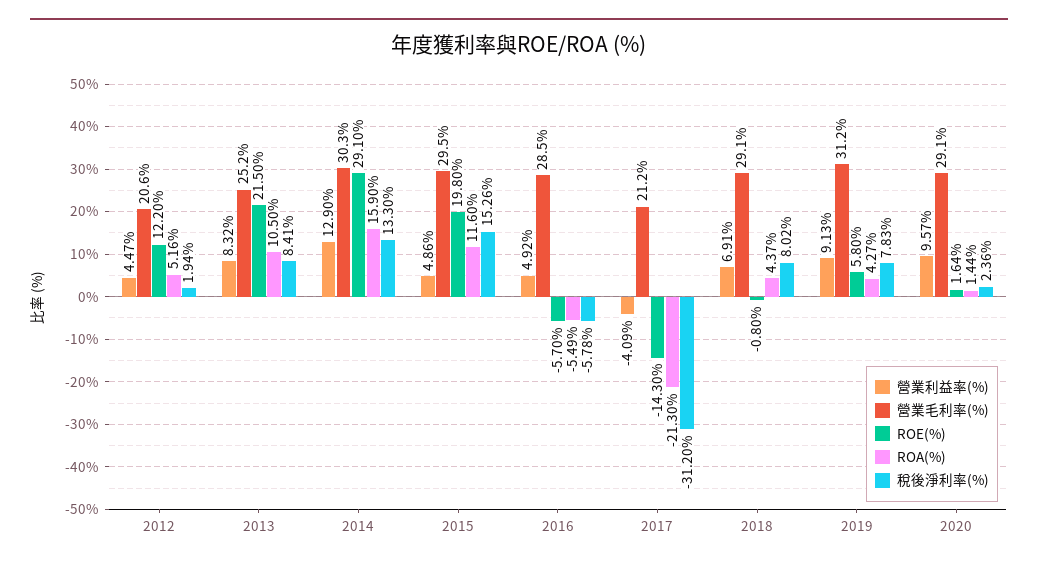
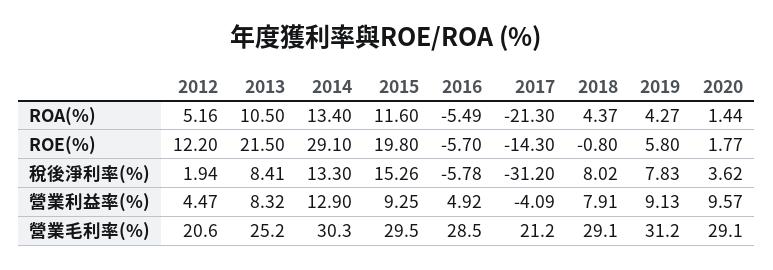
  {
    "營業利益率(%)": {
      "2012": 4.47,
      "2013": 8.32,
      "2014": 12.9,
-     "2015": 4.86,
+     "2015": 9.25,
      "2016": 4.92,
      "2017": -4.09,
-     "2018": 6.91,
+     "2018": 7.91,
      "2019": 9.13,
      "2020": 9.57
    },
    "營業毛利率(%)": {
      "2012": 20.6,
      "2013": 25.2,
      "2014": 30.3,
      "2015": 29.5,
      "2016": 28.5,
      "2017": 21.2,
      "2018": 29.1,
      "2019": 31.2,
      "2020": 29.1
    },
    "ROE(%)": {
      "2012": 12.2,
      "2013": 21.5,
      "2014": 29.1,
      "2015": 19.8,
      "2016": -5.7,
      "2017": -14.3,
      "2018": -0.8,
      "2019": 5.8,
-     "2020": 1.64
+     "2020": 1.77
    },
    "ROA(%)": {
      "2012": 5.16,
      "2013": 10.5,
-     "2014": 15.9,
+     "2014": 13.4,
      "2015": 11.6,
      "2016": -5.49,
      "2017": -21.3,
      "2018": 4.37,
      "2019": 4.27,
      "2020": 1.44
    },
    "稅後淨利率(%)": {
      "2012": 1.94,
      "2013": 8.41,
      "2014": 13.3,
      "2015": 15.26,
      "2016": -5.78,
      "2017": -31.2,
      "2018": 8.02,
      "2019": 7.83,
-     "2020": 2.36
+     "2020": 3.62
    }
  }

